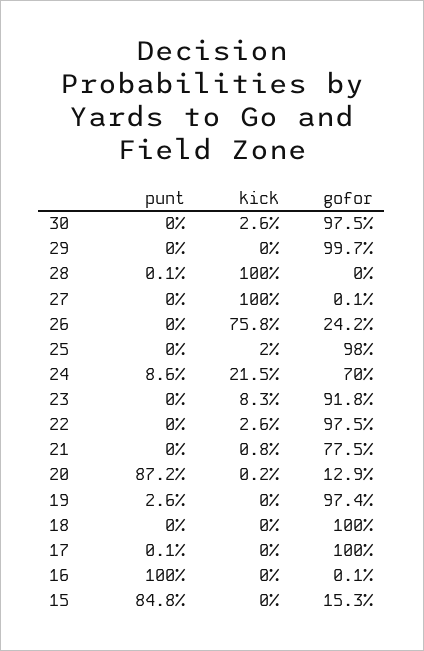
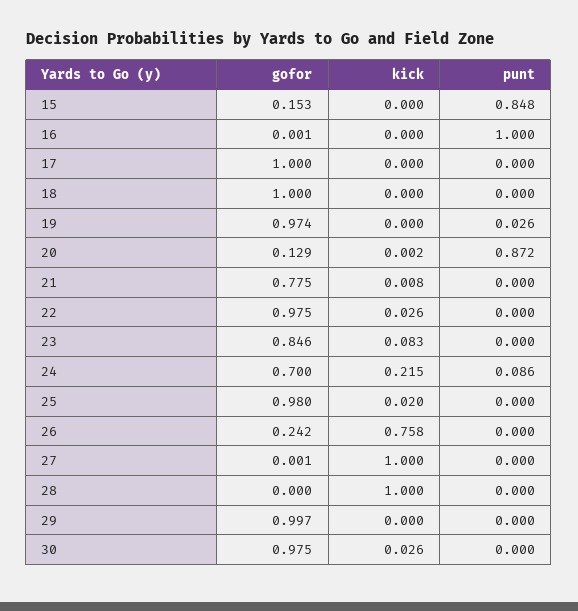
  {
    "punt": {
      "30": 0,
      "29": 0,
-     "28": 0.001,
+     "28": 0,
      "27": 0,
      "26": 0,
      "25": 0,
      "24": 0.086,
      "23": 0,
      "22": 0,
      "21": 0,
      "20": 0.872,
      "19": 0.026,
      "18": 0,
-     "17": 0.001,
+     "17": 0,
      "16": 1,
      "15": 0.848
    },
    "kick": {
      "30": 0.026,
      "29": 0,
      "28": 1,
      "27": 1,
      "26": 0.758,
      "25": 0.02,
      "24": 0.215,
      "23": 0.083,
      "22": 0.026,
      "21": 0.008,
      "20": 0.002,
      "19": 0,
      "18": 0,
      "17": 0,
      "16": 0,
      "15": 0
    },
    "gofor": {
      "30": 0.975,
      "29": 0.997,
      "28": 0,
      "27": 0.001,
      "26": 0.242,
      "25": 0.98,
      "24": 0.7,
-     "23": 0.918,
+     "23": 0.846,
      "22": 0.975,
      "21": 0.775,
      "20": 0.129,
      "19": 0.974,
      "18": 1,
      "17": 1,
      "16": 0.001,
      "15": 0.153
    }
  }

